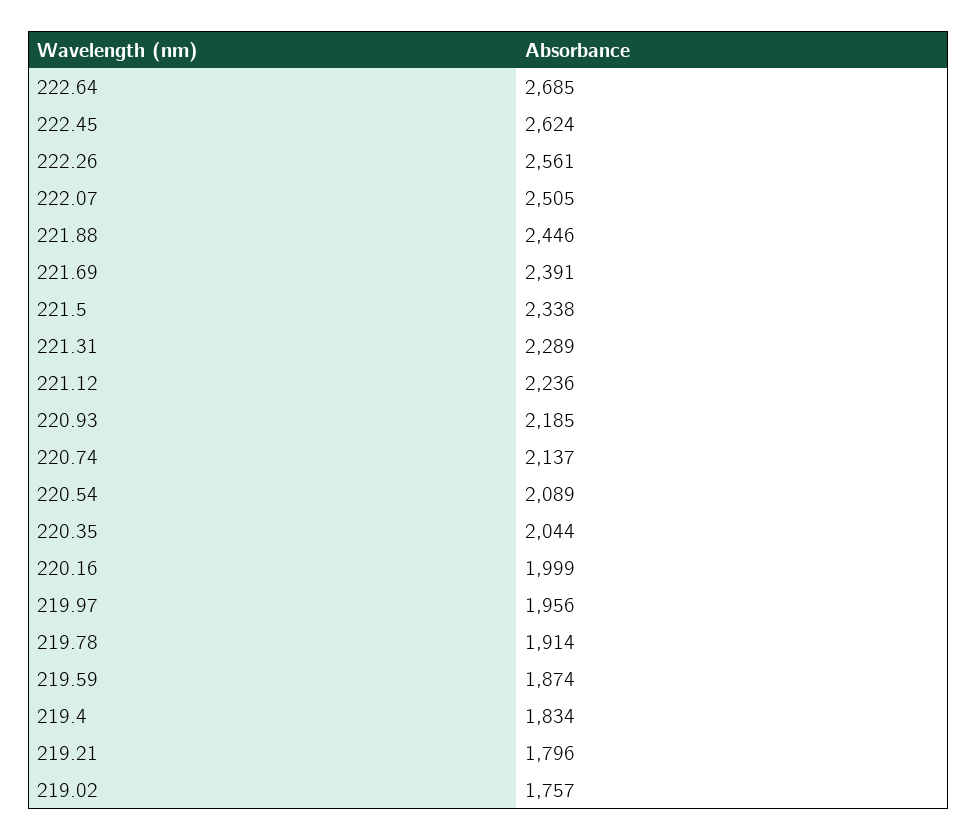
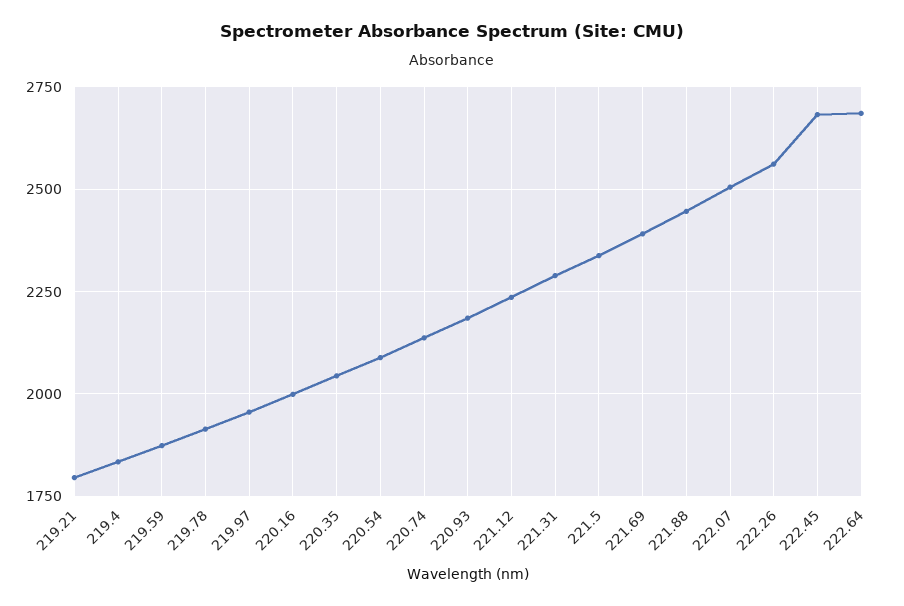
  {
    "222.64": 2685,
-   "222.45": 2624,
+   "222.45": 2675,
    "222.26": 2561,
    "222.07": 2505,
    "221.88": 2446,
    "221.69": 2391,
    "221.5": 2338,
    "221.31": 2289,
    "221.12": 2236,
    "220.93": 2185,
    "220.74": 2137,
    "220.54": 2089,
    "220.35": 2044,
    "220.16": 1999,
    "219.97": 1956,
    "219.78": 1914,
    "219.59": 1874,
    "219.4": 1834,
-   "219.21": 1796,
+   "219.21": 1796
-   "219.02": 1757
  }

